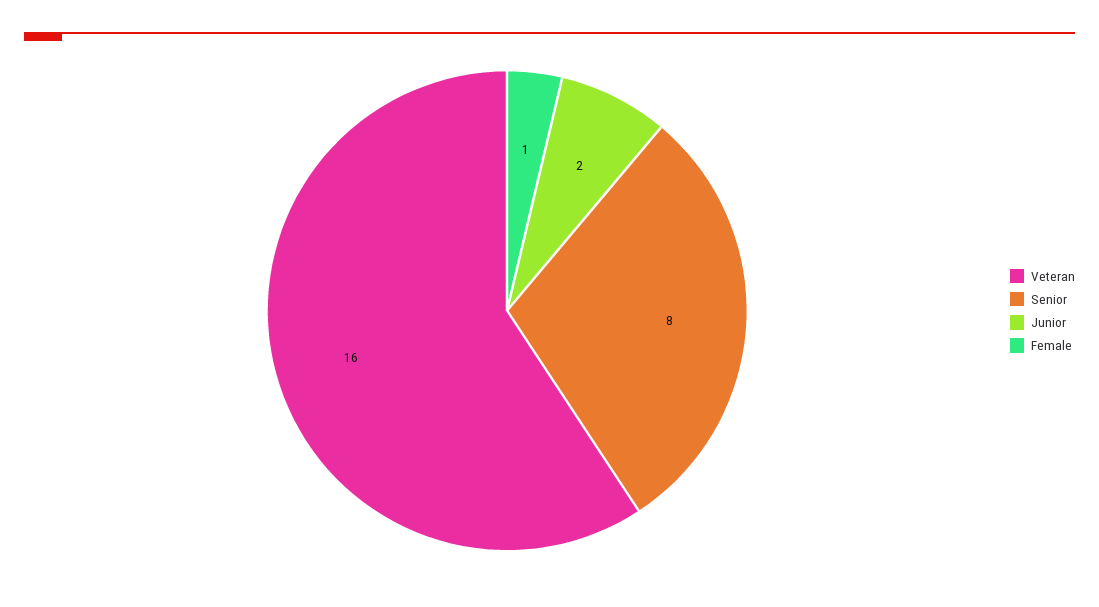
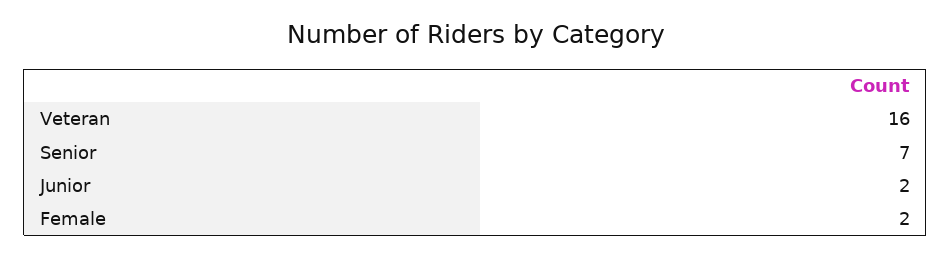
  {
    "Veteran": 16,
-   "Senior": 8,
+   "Senior": 7,
    "Junior": 2,
-   "Female": 1
+   "Female": 2
  }

